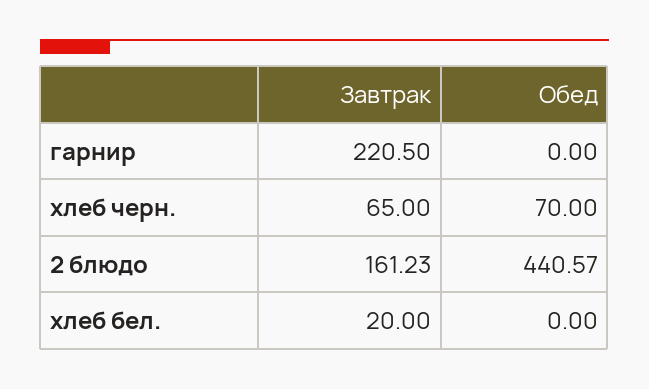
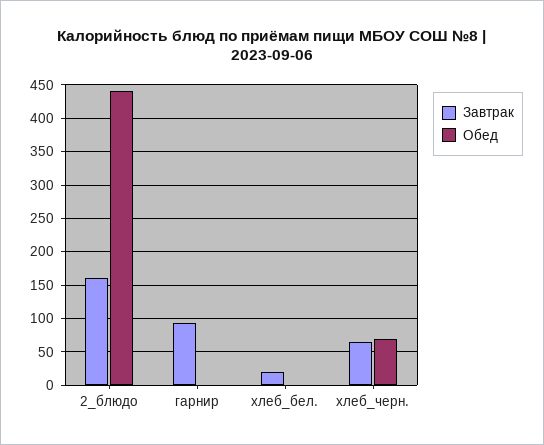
  {
    "Завтрак": {
-     "гарнир": 220.5,
+     "гарнир": 90,
      "хлеб черн.": 65,
      "2 блюдо": 161.23,
      "хлеб бел.": 20
    },
    "Обед": {
      "гарнир": 0,
      "хлеб черн.": 70,
      "2 блюдо": 440.57,
      "хлеб бел.": 0
    }
  }

